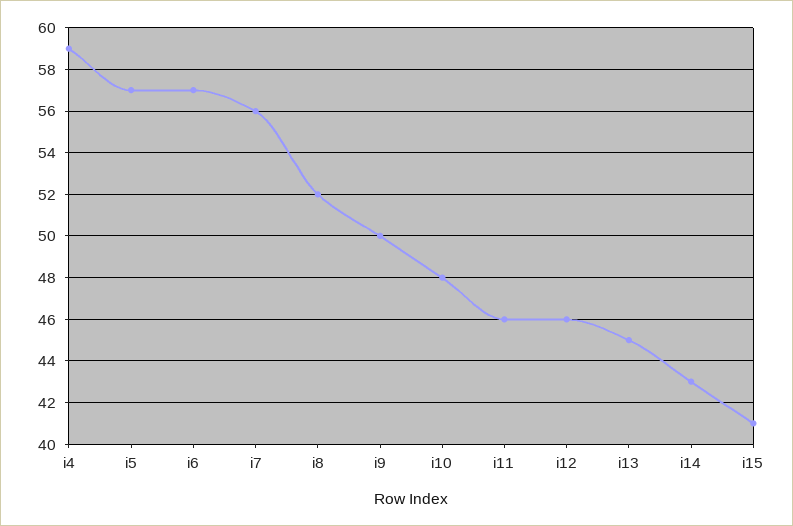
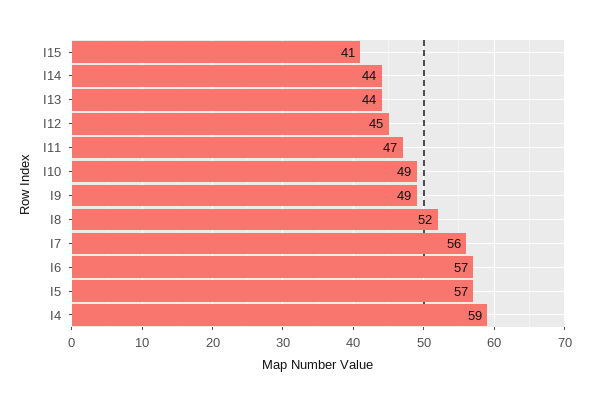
  {
    "i4": 59,
    "i5": 57,
    "i6": 57,
    "i7": 56,
    "i8": 52,
-   "i9": 50,
+   "i9": 49,
-   "i10": 48,
+   "i10": 49,
-   "i11": 46,
+   "i11": 47,
-   "i12": 46,
+   "i12": 45,
-   "i13": 45,
+   "i13": 44,
-   "i14": 43,
+   "i14": 44,
    "i15": 41
  }

